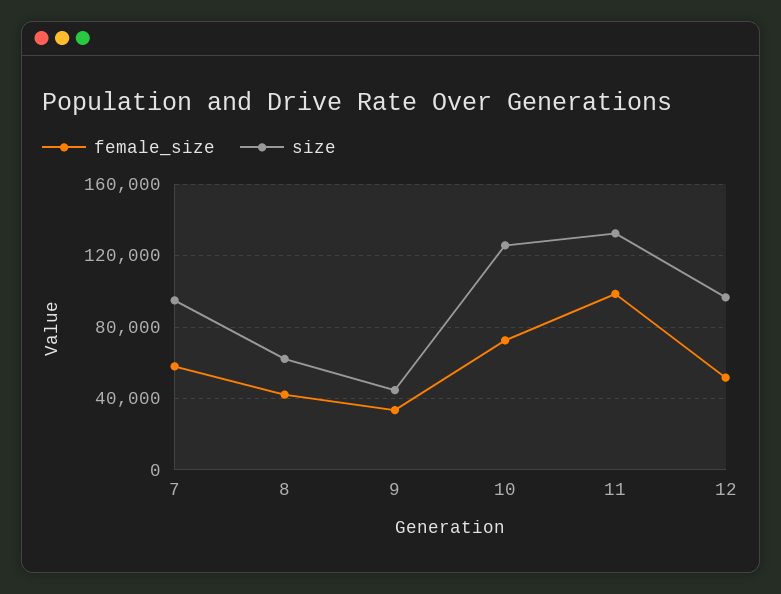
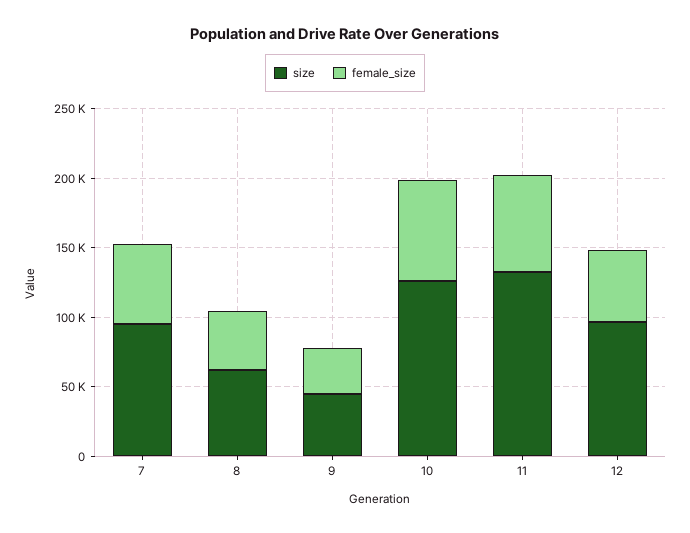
  {
    "female_size": {
      "7": 60000,
      "8": 40000,
      "9": 35000,
      "10": 75000,
-     "11": 100000,
+     "11": 70000,
      "12": 50000
    },
    "size": {
      "7": 95000,
      "8": 60000,
      "9": 45000,
      "10": 125000,
      "11": 130000,
      "12": 95000
    }
  }

